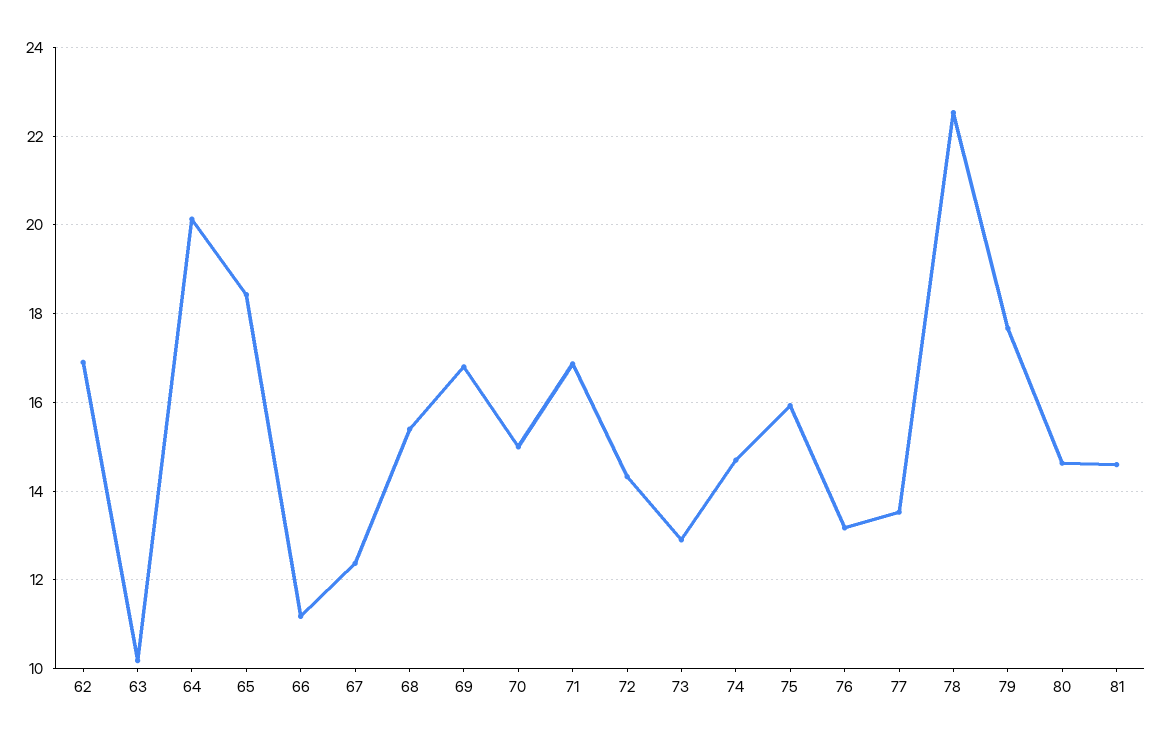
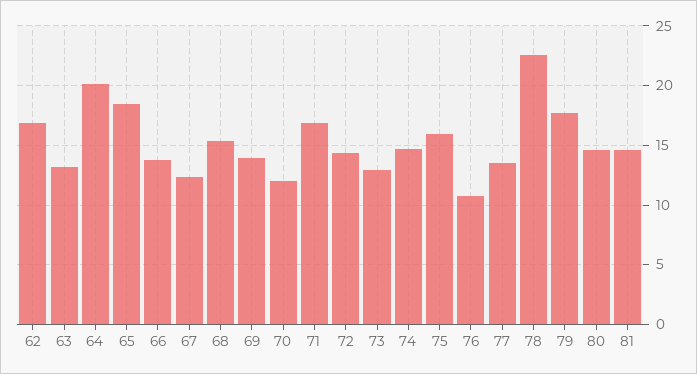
  {
    "62": 17,
-   "63": 10.2,
+   "63": 13,
    "64": 20.2,
    "65": 18.4,
-   "66": 11.2,
+   "66": 14,
    "67": 12.4,
    "68": 15.4,
-   "69": 16.8,
+   "69": 14,
-   "70": 15,
+   "70": 12,
    "71": 16.8,
    "72": 14.4,
    "73": 13,
    "74": 14.8,
    "75": 16,
-   "76": 13.2,
+   "76": 11,
    "77": 13.6,
    "78": 22.6,
    "79": 17.6,
    "80": 14.6,
    "81": 14.6
  }

